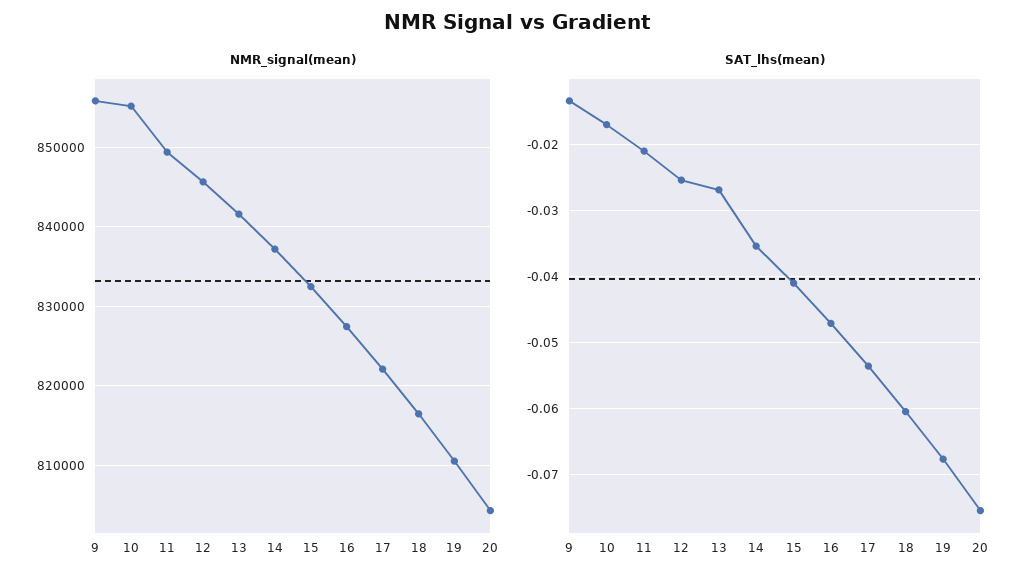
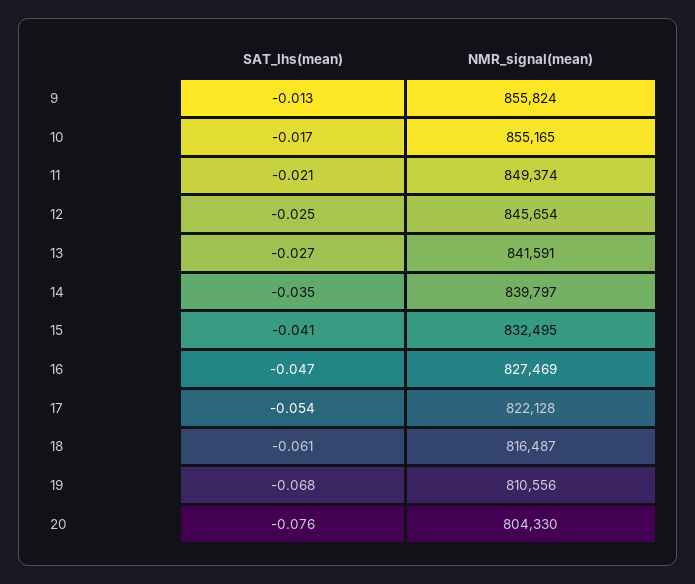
  {
    "NMR_signal(mean)": {
      "9": 855824,
      "10": 855165,
      "11": 849374,
      "12": 845654,
      "13": 841591,
-     "14": 837000,
+     "14": 839797,
      "15": 832495,
      "16": 827469,
      "17": 822128,
      "18": 816487,
      "19": 810556,
      "20": 804330
    },
    "SAT_lhs(mean)": {
      "9": -0.013,
      "10": -0.017,
      "11": -0.021,
      "12": -0.025,
      "13": -0.027,
      "14": -0.035,
      "15": -0.041,
      "16": -0.047,
      "17": -0.054,
      "18": -0.061,
      "19": -0.068,
      "20": -0.076
    }
  }

